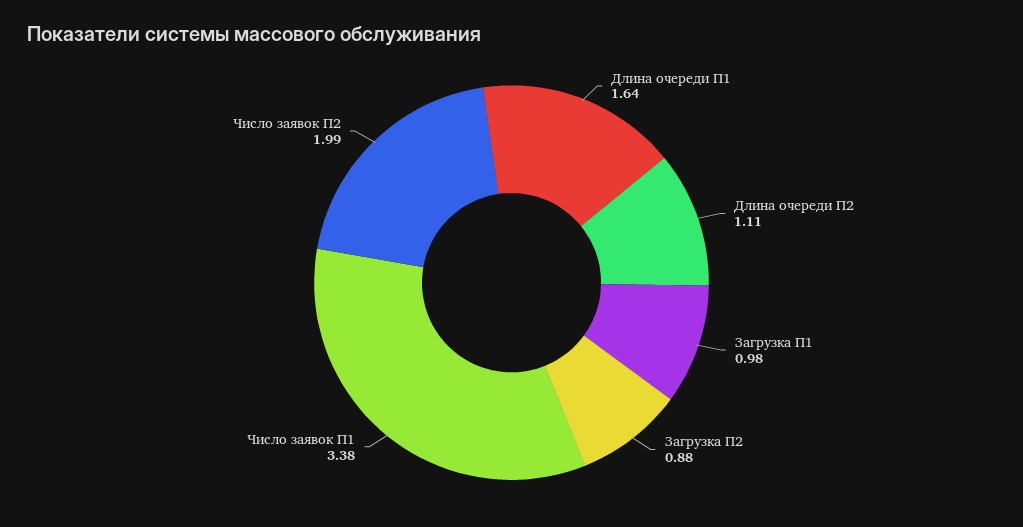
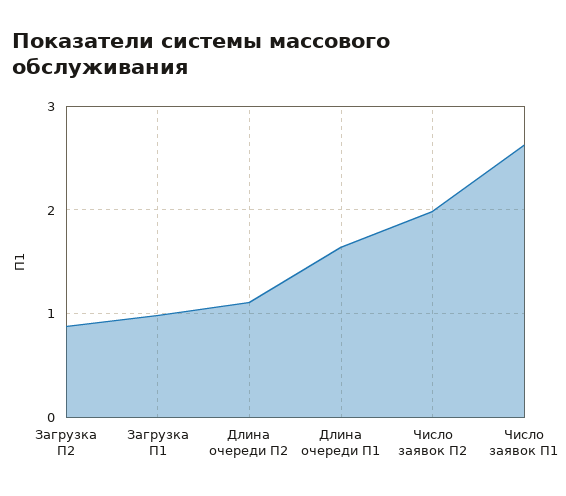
  {
    "Длина очереди П1": 1.64,
    "Длина очереди П2": 1.11,
    "Загрузка П1": 0.98,
    "Загрузка П2": 0.88,
-   "Число заявок П1": 3.38,
+   "Число заявок П1": 2.6,
    "Число заявок П2": 1.99
  }

